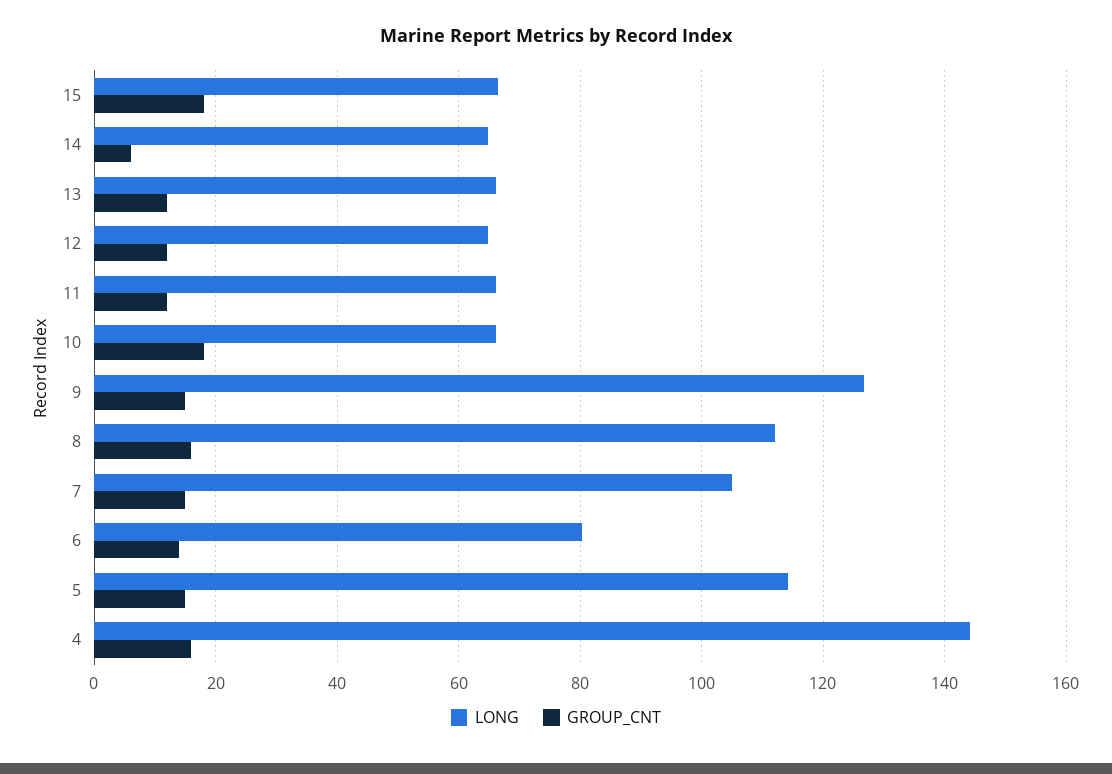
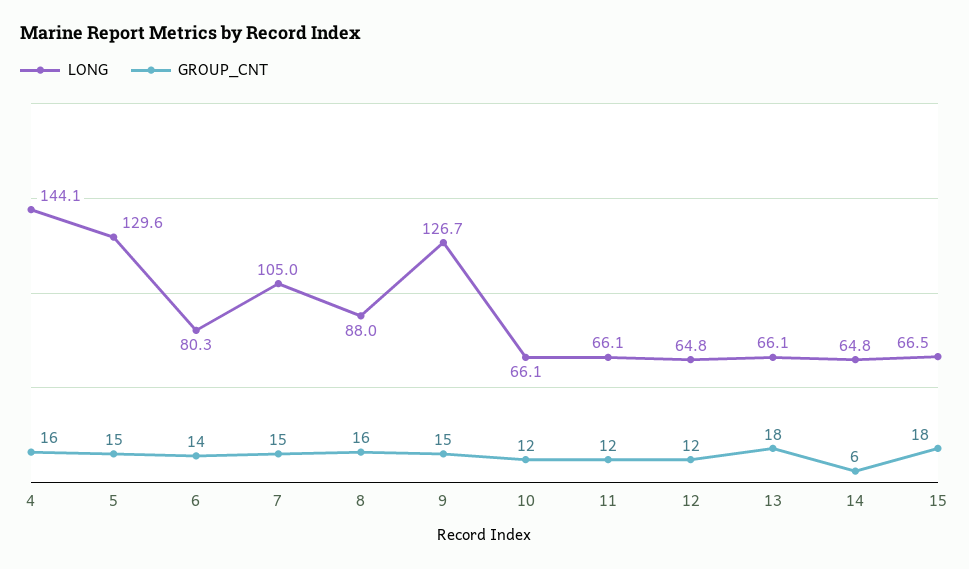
  {
    "LONG": {
      "15": 66.5,
      "14": 64.8,
      "13": 66.1,
      "12": 64.8,
      "11": 66.1,
      "10": 66.1,
      "9": 126.7,
-     "8": 112,
+     "8": 88,
      "7": 105,
      "6": 80.3,
-     "5": 114,
+     "5": 129.6,
      "4": 144.1
    },
    "GROUP_CNT": {
      "15": 18,
      "14": 6,
-     "13": 12,
+     "13": 18,
      "12": 12,
      "11": 12,
-     "10": 18,
+     "10": 12,
      "9": 15,
      "8": 16,
      "7": 15,
      "6": 14,
      "5": 15,
      "4": 16
    }
  }

